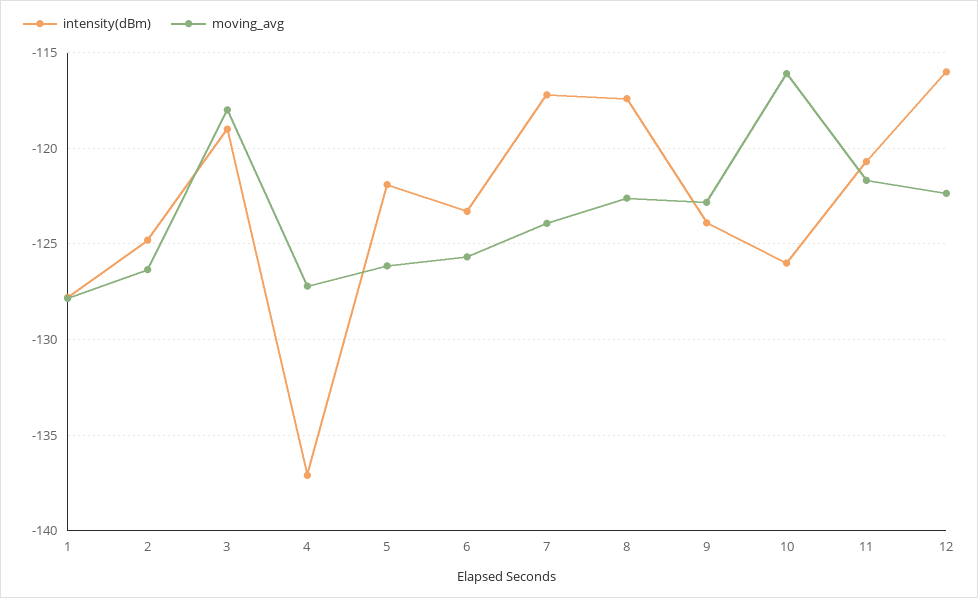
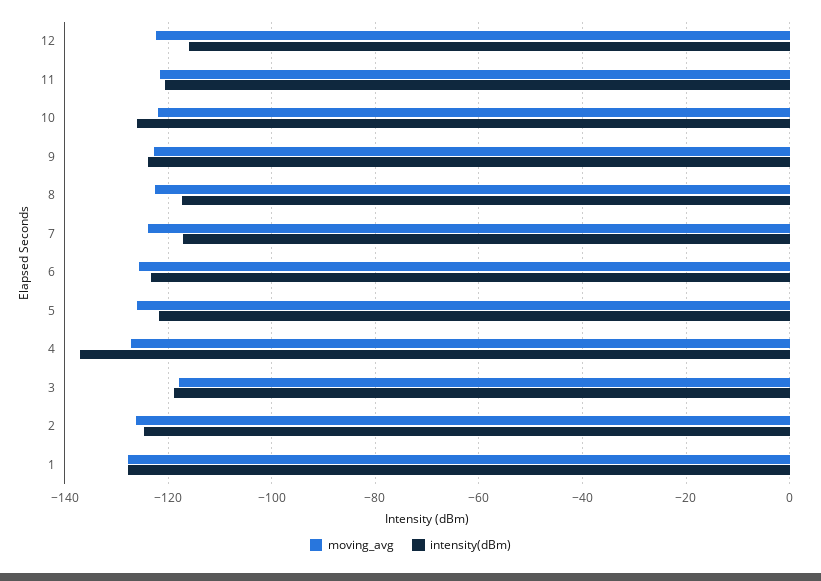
  {
    "intensity(dBm)": {
      "1": -128,
      "2": -125,
      "3": -119,
      "4": -137,
      "5": -122,
      "6": -123.5,
      "7": -117,
      "8": -117.5,
      "9": -124,
      "10": -126,
      "11": -120.5,
      "12": -116
    },
    "moving_avg": {
      "1": -128,
      "2": -126.5,
      "3": -118,
      "4": -127,
      "5": -126,
      "6": -125.5,
      "7": -124,
      "8": -122.5,
      "9": -123,
-     "10": -116,
+     "10": -122,
      "11": -121.5,
      "12": -122.5
    }
  }

